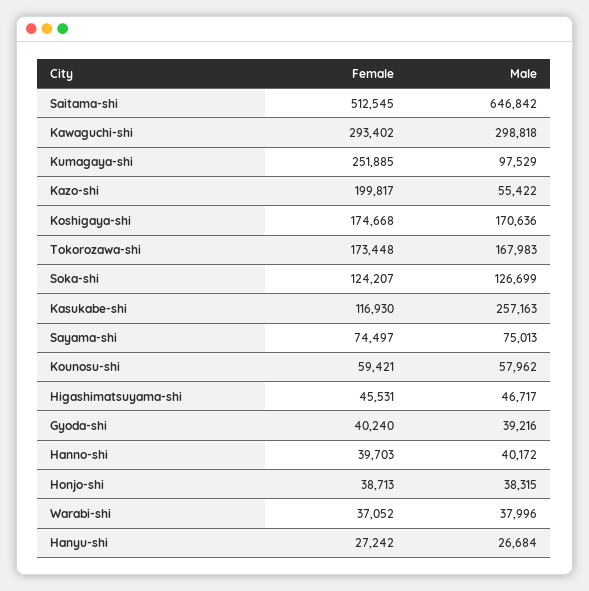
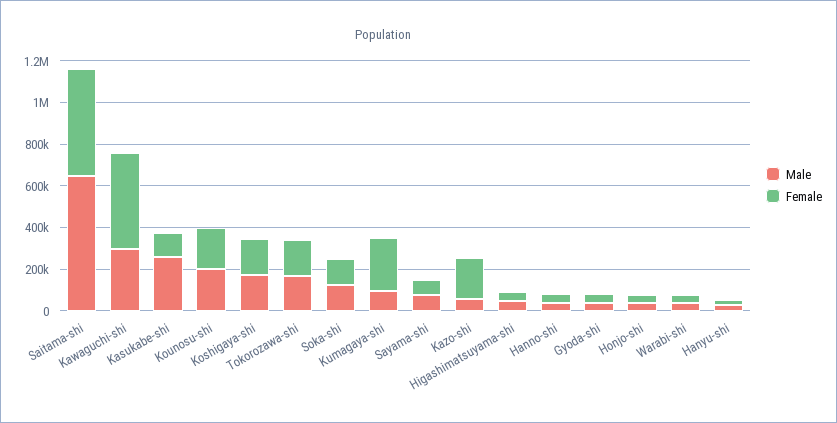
  {
    "Female": {
      "Saitama-shi": 512545,
-     "Kawaguchi-shi": 293402,
+     "Kawaguchi-shi": 450000,
      "Kumagaya-shi": 251885,
      "Kazo-shi": 199817,
      "Koshigaya-shi": 174668,
      "Tokorozawa-shi": 173448,
      "Soka-shi": 124207,
      "Kasukabe-shi": 116930,
      "Sayama-shi": 74497,
-     "Kounosu-shi": 59421,
+     "Kounosu-shi": 200000,
      "Higashimatsuyama-shi": 45531,
      "Gyoda-shi": 40240,
      "Hanno-shi": 39703,
      "Honjo-shi": 38713,
      "Warabi-shi": 37052,
      "Hanyu-shi": 27242
    },
    "Male": {
      "Saitama-shi": 646842,
      "Kawaguchi-shi": 298818,
      "Kumagaya-shi": 97529,
      "Kazo-shi": 55422,
      "Koshigaya-shi": 170636,
      "Tokorozawa-shi": 167983,
      "Soka-shi": 126699,
      "Kasukabe-shi": 257163,
      "Sayama-shi": 75013,
-     "Kounosu-shi": 57962,
+     "Kounosu-shi": 200000,
      "Higashimatsuyama-shi": 46717,
      "Gyoda-shi": 39216,
      "Hanno-shi": 40172,
      "Honjo-shi": 38315,
      "Warabi-shi": 37996,
      "Hanyu-shi": 26684
    }
  }

